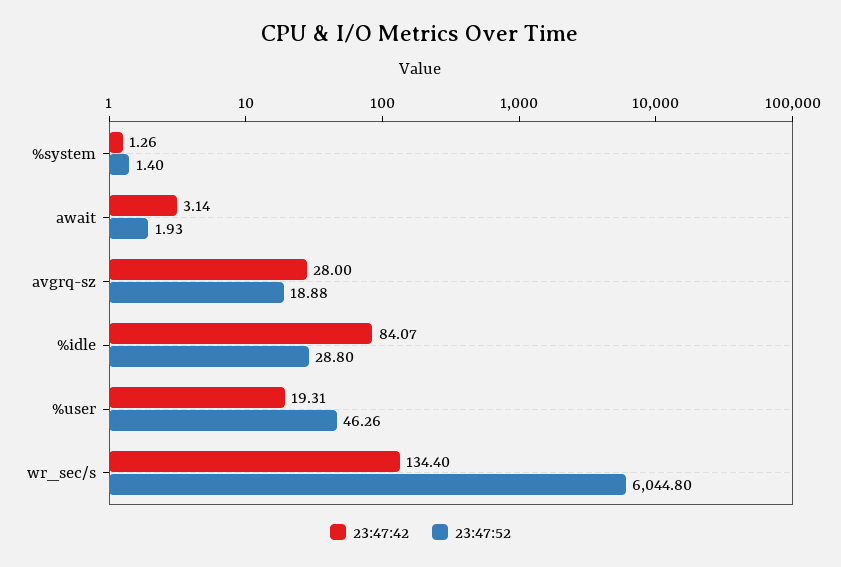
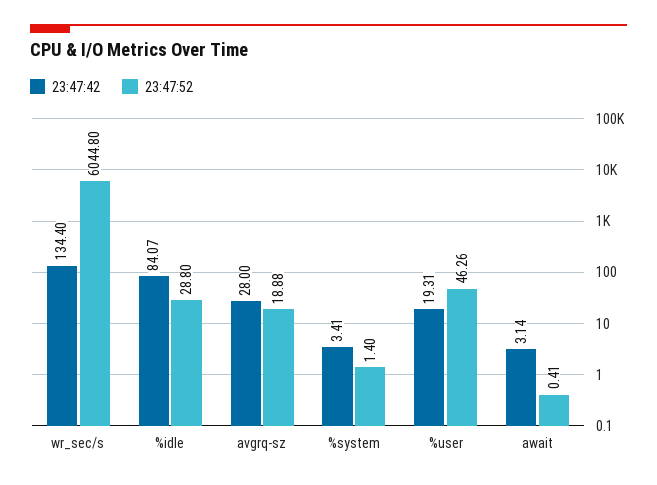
  {
    "23:47:42": {
-     "%system": 1.26,
+     "%system": 3.41,
      "await": 3.14,
      "avgrq-sz": 28,
      "%idle": 84.07,
      "%user": 19.31,
      "wr_sec/s": 134.4
    },
    "23:47:52": {
      "%system": 1.4,
-     "await": 1.93,
+     "await": 0.41,
      "avgrq-sz": 18.88,
      "%idle": 28.8,
      "%user": 46.26,
      "wr_sec/s": 6044.8
    }
  }

